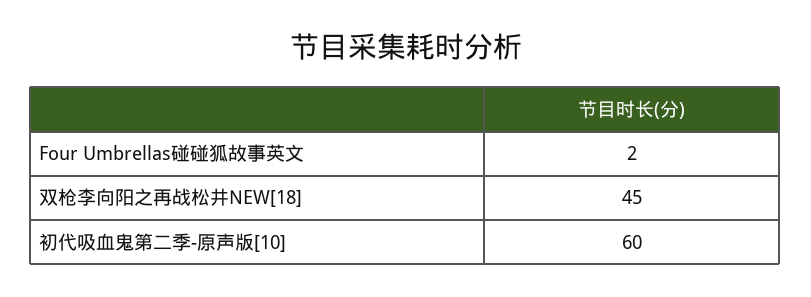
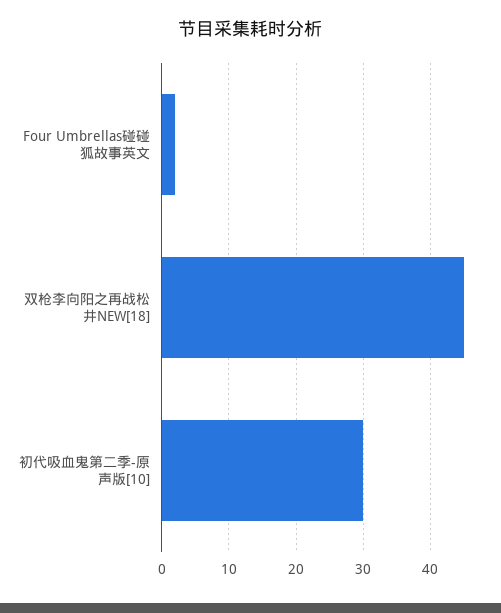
  {
    "Four Umbrellas碰碰狐故事英文": 2,
    "双枪李向阳之再战松井NEW[18]": 45,
-   "初代吸血鬼第二季-原声版[10]": 60
+   "初代吸血鬼第二季-原声版[10]": 30
  }

